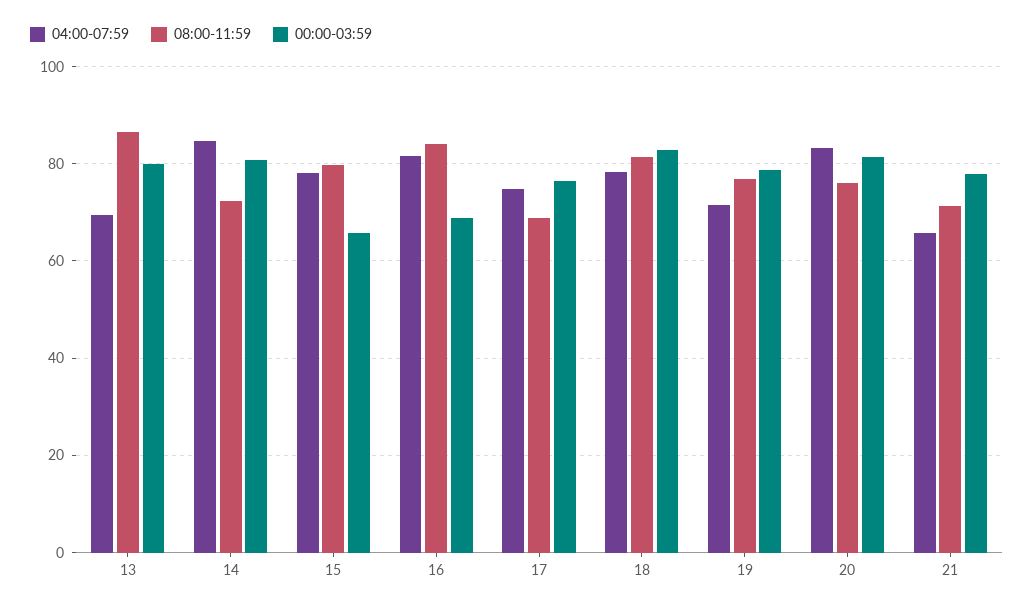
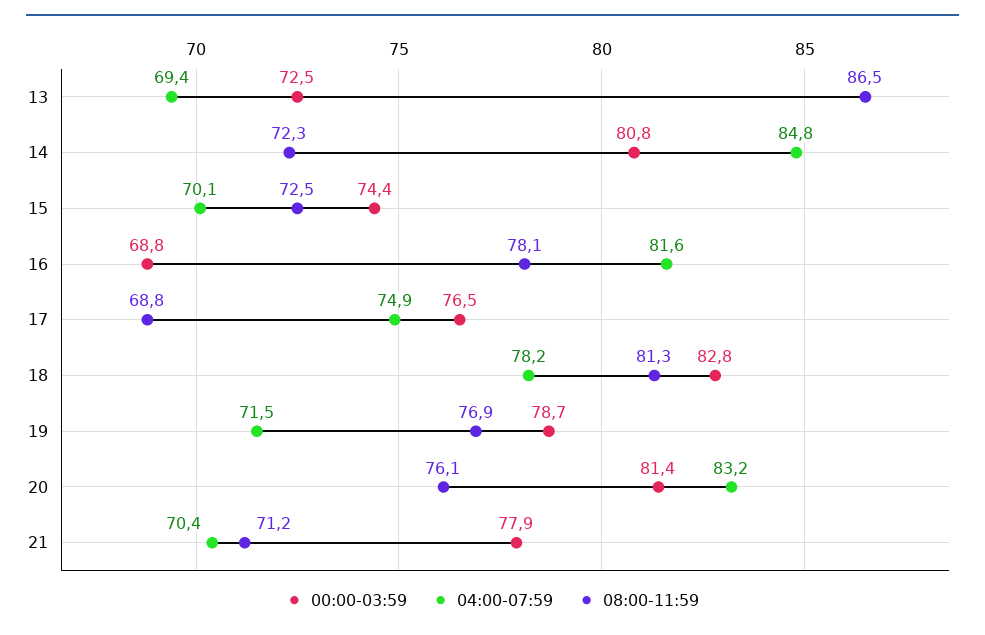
  {
    "04:00-07:59": {
      "13": 69.4,
      "14": 84.8,
-     "15": 78,
+     "15": 70.1,
      "16": 81.6,
      "17": 74.9,
      "18": 78.2,
      "19": 71.5,
      "20": 83.2,
-     "21": 66
+     "21": 70.4
    },
    "08:00-11:59": {
      "13": 86.5,
      "14": 72.3,
-     "15": 80,
+     "15": 72.5,
-     "16": 84,
+     "16": 78.1,
      "17": 68.8,
      "18": 81.3,
      "19": 76.9,
      "20": 76.1,
      "21": 71.2
    },
    "00:00-03:59": {
-     "13": 80,
+     "13": 72.5,
      "14": 80.8,
-     "15": 66,
+     "15": 74.4,
      "16": 68.8,
      "17": 76.5,
      "18": 82.8,
      "19": 78.7,
      "20": 81.4,
      "21": 77.9
    }
  }

